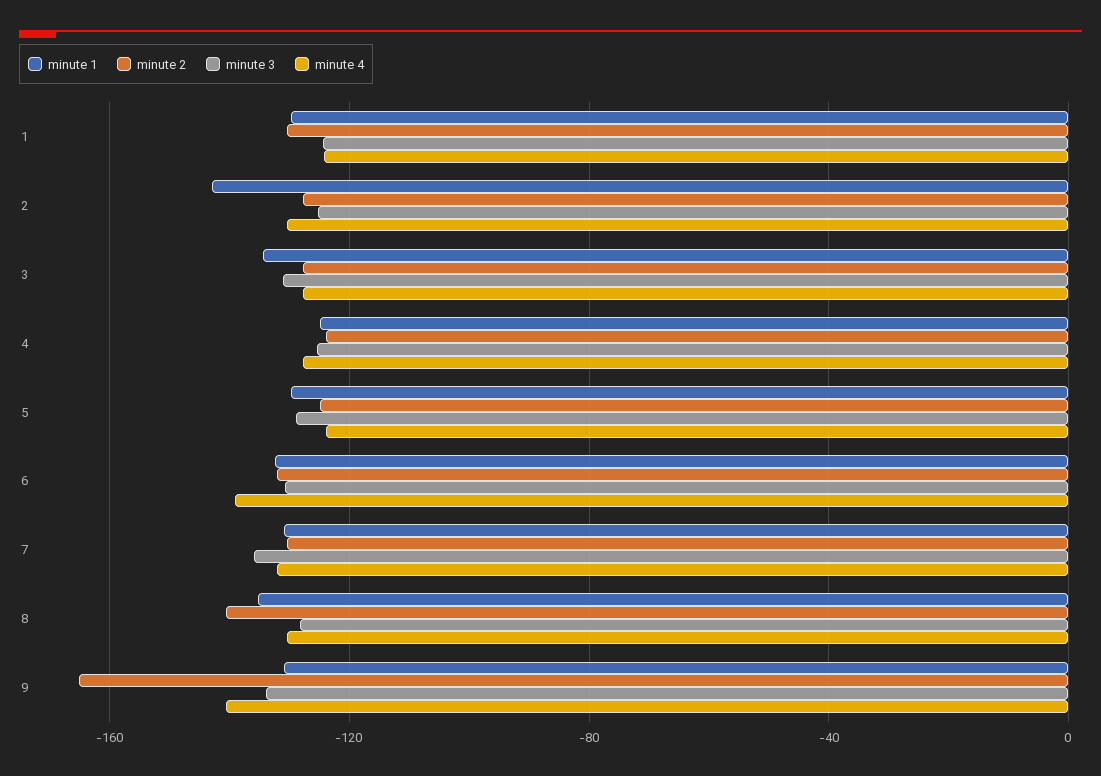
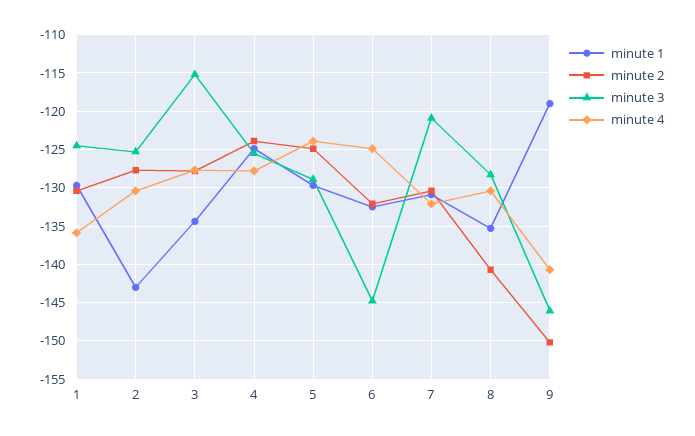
  {
    "minute 1": {
      "1": -130,
      "2": -143,
      "3": -134,
      "4": -125,
      "5": -130,
      "6": -133,
      "7": -131,
      "8": -135,
-     "9": -130
+     "9": -119
    },
    "minute 2": {
      "1": -130,
      "2": -128,
      "3": -128,
      "4": -124,
      "5": -125,
      "6": -132,
      "7": -130,
      "8": -141,
-     "9": -165
+     "9": -150
    },
    "minute 3": {
      "1": -125,
      "2": -125,
-     "3": -130,
+     "3": -115,
      "4": -126,
      "5": -129,
-     "6": -130,
+     "6": -145,
-     "7": -135,
+     "7": -121,
      "8": -128,
-     "9": -135
+     "9": -146
    },
    "minute 4": {
-     "1": -125,
+     "1": -136,
      "2": -130,
      "3": -128,
      "4": -128,
      "5": -124,
-     "6": -140,
+     "6": -125,
      "7": -132,
      "8": -130,
      "9": -141
    }
  }

